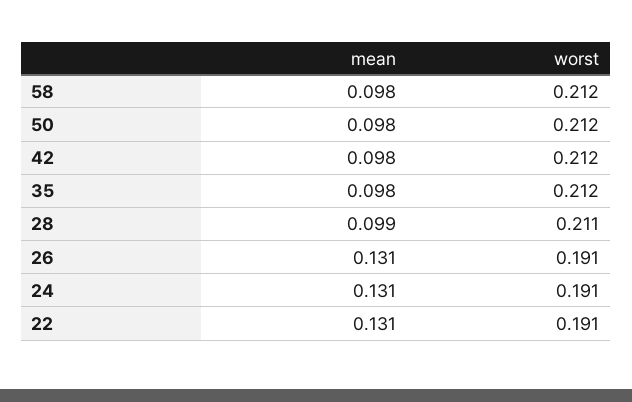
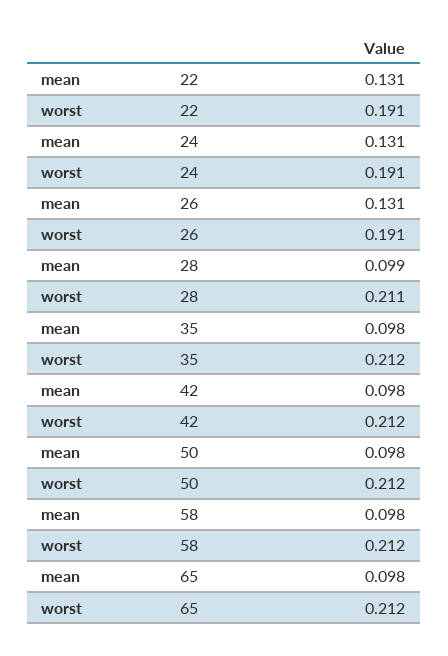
  {
    "mean": {
      "58": 0.098,
      "50": 0.098,
      "42": 0.098,
      "35": 0.098,
      "28": 0.099,
      "26": 0.131,
      "24": 0.131,
-     "22": 0.131
+     "22": 0.131,
+     "65": 0.098
    },
    "worst": {
      "58": 0.212,
      "50": 0.212,
      "42": 0.212,
      "35": 0.212,
      "28": 0.211,
      "26": 0.191,
      "24": 0.191,
-     "22": 0.191
+     "22": 0.191,
+     "65": 0.212
    }
  }

